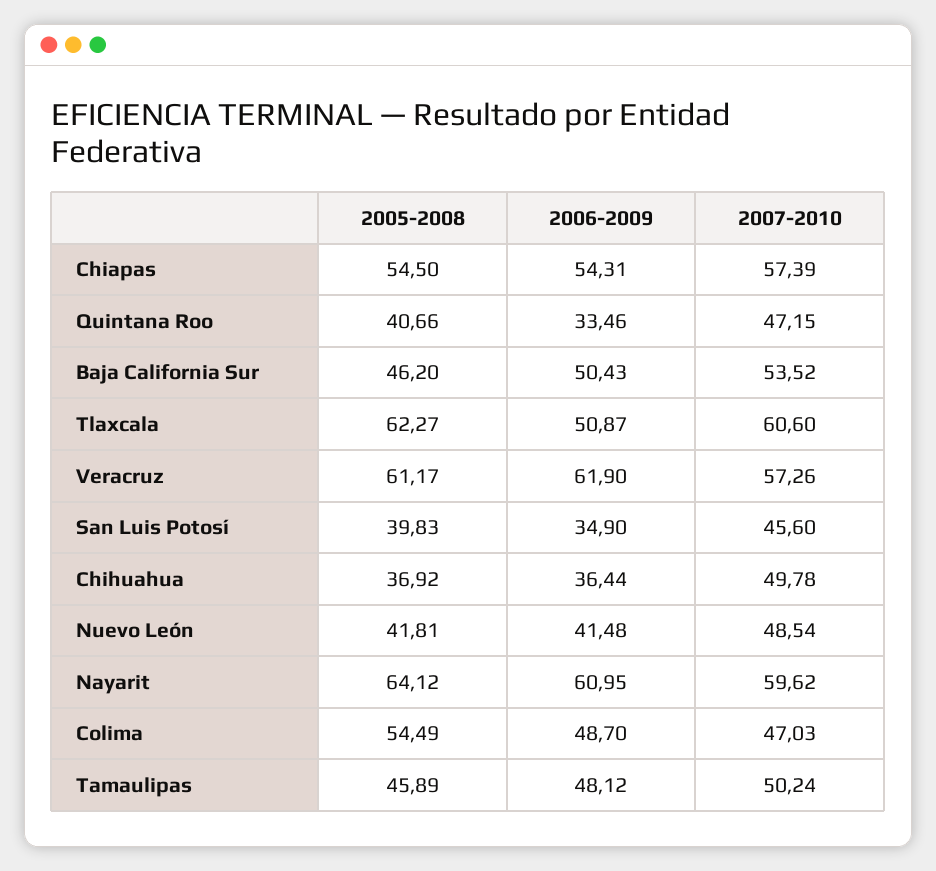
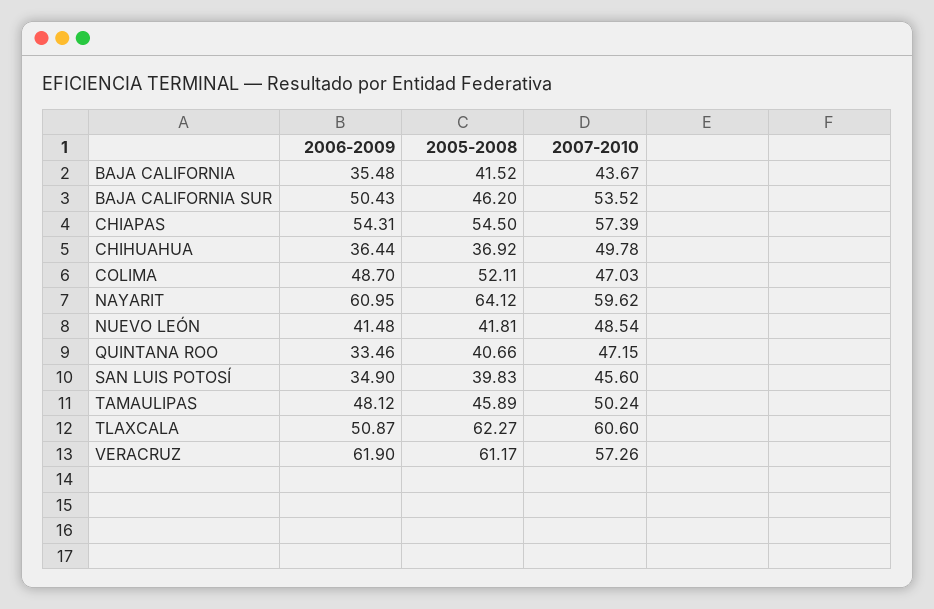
  {
    "2005-2008": {
      "Chiapas": 54.5,
      "Quintana Roo": 40.66,
      "Baja California Sur": 46.2,
      "Tlaxcala": 62.27,
      "Veracruz": 61.17,
      "San Luis Potosí": 39.83,
      "Chihuahua": 36.92,
      "Nuevo León": 41.81,
      "Nayarit": 64.12,
-     "Colima": 54.49,
+     "Colima": 52.11,
-     "Tamaulipas": 45.89
+     "Tamaulipas": 45.89,
+     "BAJA CALIFORNIA": 41.52
    },
    "2006-2009": {
      "Chiapas": 54.31,
      "Quintana Roo": 33.46,
      "Baja California Sur": 50.43,
      "Tlaxcala": 50.87,
      "Veracruz": 61.9,
      "San Luis Potosí": 34.9,
      "Chihuahua": 36.44,
      "Nuevo León": 41.48,
      "Nayarit": 60.95,
      "Colima": 48.7,
-     "Tamaulipas": 48.12
+     "Tamaulipas": 48.12,
+     "BAJA CALIFORNIA": 35.48
    },
    "2007-2010": {
      "Chiapas": 57.39,
      "Quintana Roo": 47.15,
      "Baja California Sur": 53.52,
      "Tlaxcala": 60.6,
      "Veracruz": 57.26,
      "San Luis Potosí": 45.6,
      "Chihuahua": 49.78,
      "Nuevo León": 48.54,
      "Nayarit": 59.62,
      "Colima": 47.03,
-     "Tamaulipas": 50.24
+     "Tamaulipas": 50.24,
+     "BAJA CALIFORNIA": 43.67
    }
  }

